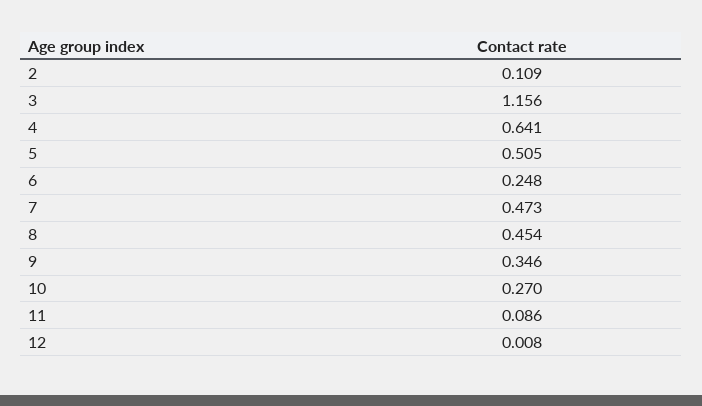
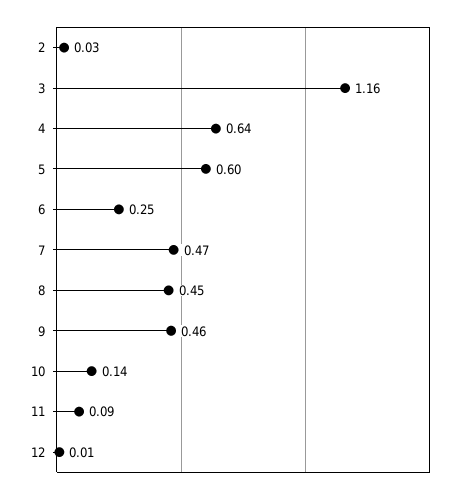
  {
-   "2": 0.109,
+   "2": 0.03,
    "3": 1.156,
    "4": 0.641,
-   "5": 0.505,
+   "5": 0.6,
    "6": 0.248,
    "7": 0.473,
    "8": 0.454,
-   "9": 0.346,
+   "9": 0.46,
-   "10": 0.27,
+   "10": 0.14,
    "11": 0.086,
    "12": 0.008
  }

